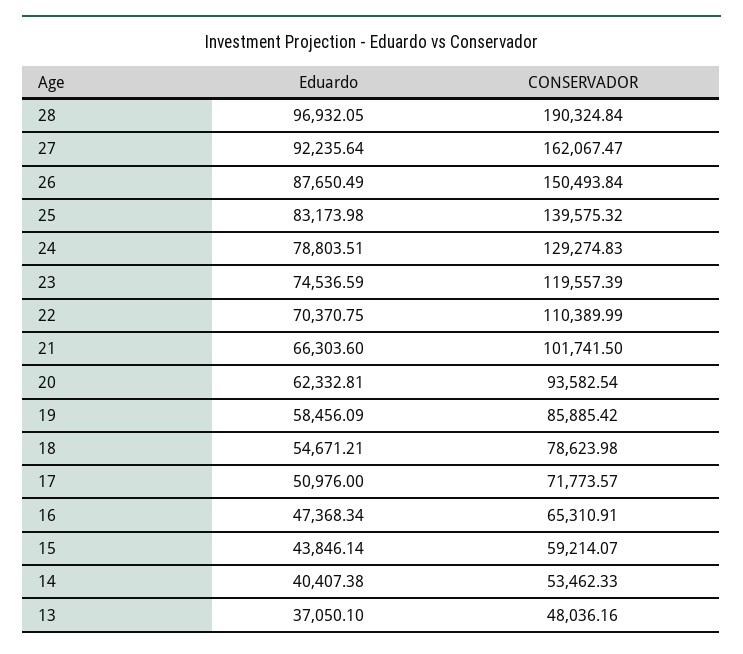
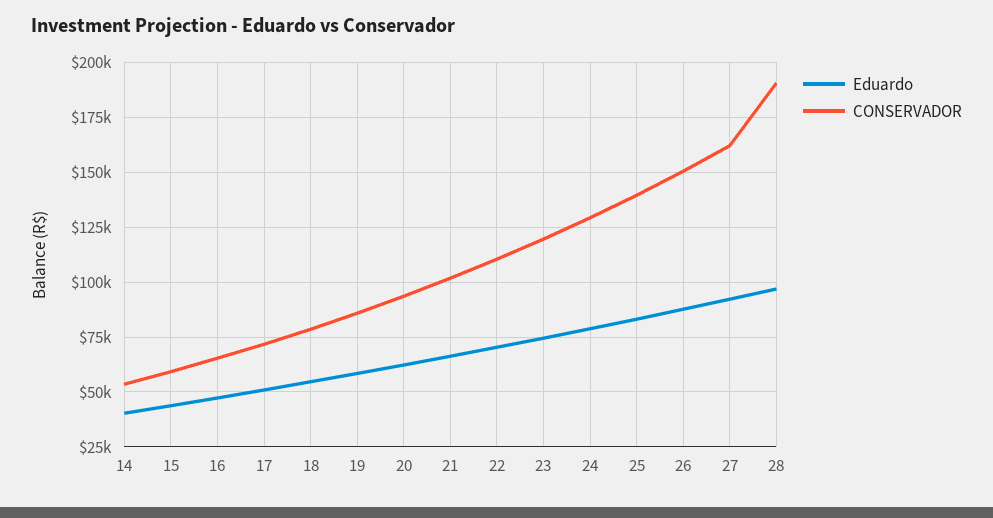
  {
    "Eduardo": {
      "28": 96932.05,
      "27": 92235.64,
      "26": 87650.49,
      "25": 83173.98,
      "24": 78803.51,
      "23": 74536.59,
      "22": 70370.75,
      "21": 66303.6,
      "20": 62332.81,
      "19": 58456.09,
      "18": 54671.21,
      "17": 50976,
      "16": 47368.34,
      "15": 43846.14,
-     "14": 40407.38,
+     "14": 40407.38
-     "13": 37050.1
    },
    "CONSERVADOR": {
      "28": 190324.84,
      "27": 162067.47,
      "26": 150493.84,
      "25": 139575.32,
      "24": 129274.83,
      "23": 119557.39,
      "22": 110389.99,
      "21": 101741.5,
      "20": 93582.54,
      "19": 85885.42,
      "18": 78623.98,
      "17": 71773.57,
      "16": 65310.91,
      "15": 59214.07,
-     "14": 53462.33,
+     "14": 53462.33
-     "13": 48036.16
    }
  }

